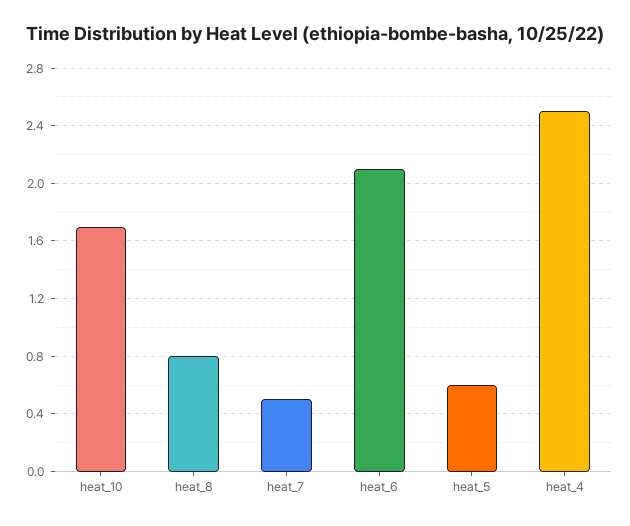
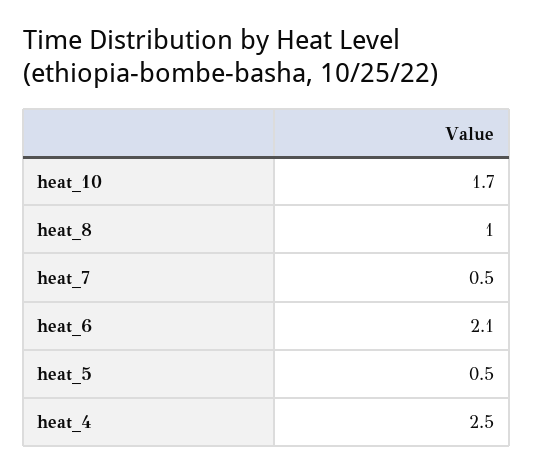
  {
    "heat_10": 1.7,
-   "heat_8": 0.8,
+   "heat_8": 1,
    "heat_7": 0.5,
    "heat_6": 2.1,
-   "heat_5": 0.6,
+   "heat_5": 0.5,
    "heat_4": 2.5
  }

